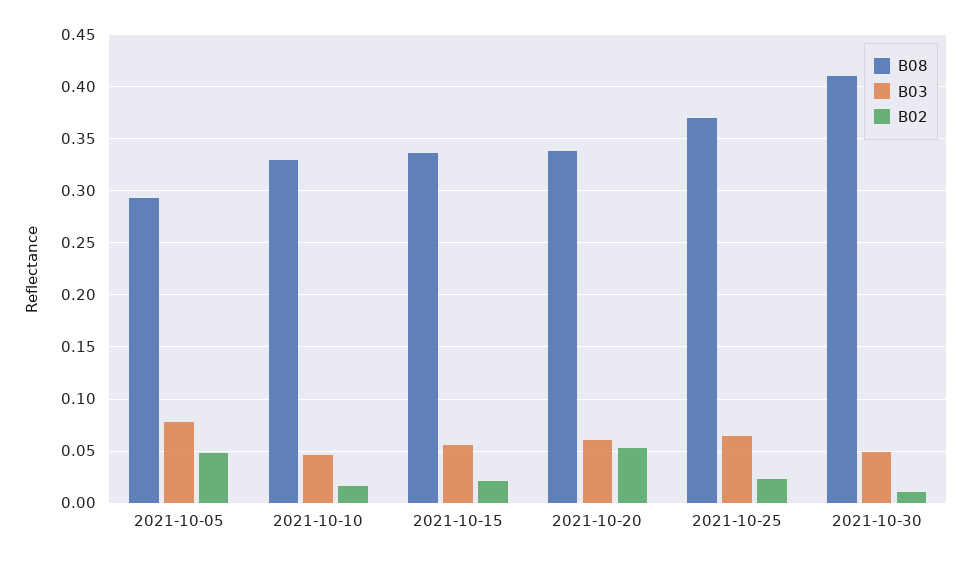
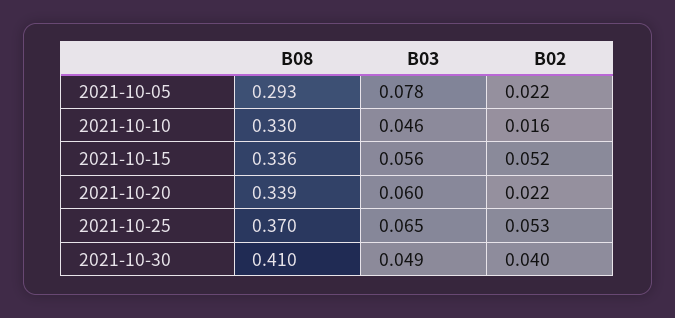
  {
    "B08": {
      "2021-10-05": 0.293,
      "2021-10-10": 0.33,
      "2021-10-15": 0.336,
      "2021-10-20": 0.339,
      "2021-10-25": 0.37,
      "2021-10-30": 0.41
    },
    "B03": {
      "2021-10-05": 0.078,
      "2021-10-10": 0.046,
      "2021-10-15": 0.056,
      "2021-10-20": 0.06,
      "2021-10-25": 0.065,
      "2021-10-30": 0.049
    },
    "B02": {
-     "2021-10-05": 0.05,
+     "2021-10-05": 0.022,
      "2021-10-10": 0.016,
-     "2021-10-15": 0.02,
+     "2021-10-15": 0.052,
-     "2021-10-20": 0.05,
+     "2021-10-20": 0.022,
-     "2021-10-25": 0.02,
+     "2021-10-25": 0.053,
-     "2021-10-30": 0.01
+     "2021-10-30": 0.04
    }
  }

